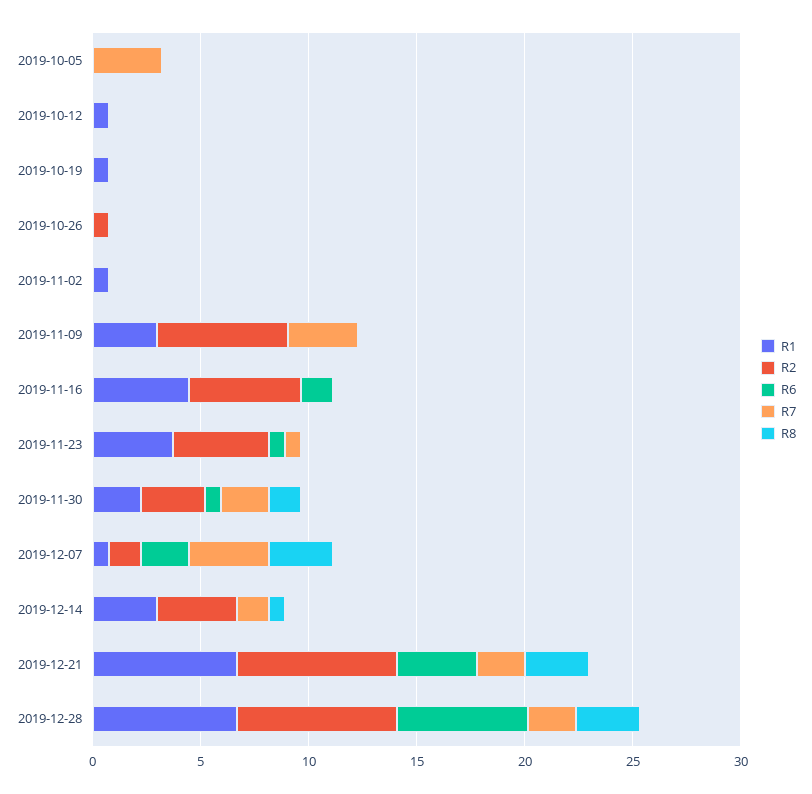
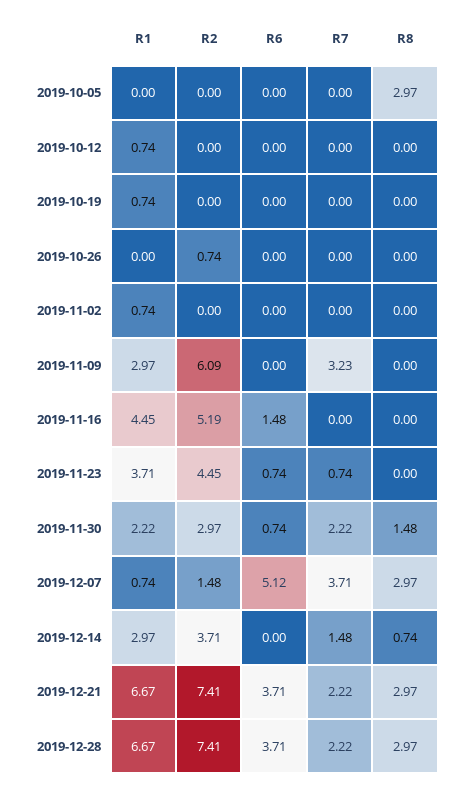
  {
    "R1": {
      "2019-10-05": 0,
      "2019-10-12": 0.74,
      "2019-10-19": 0.74,
      "2019-10-26": 0,
      "2019-11-02": 0.74,
      "2019-11-09": 2.97,
      "2019-11-16": 4.45,
      "2019-11-23": 3.71,
      "2019-11-30": 2.22,
      "2019-12-07": 0.74,
      "2019-12-14": 2.97,
      "2019-12-21": 6.67,
      "2019-12-28": 6.67
    },
    "R2": {
      "2019-10-05": 0,
      "2019-10-12": 0,
      "2019-10-19": 0,
      "2019-10-26": 0.74,
      "2019-11-02": 0,
      "2019-11-09": 6.09,
      "2019-11-16": 5.19,
      "2019-11-23": 4.45,
      "2019-11-30": 2.97,
      "2019-12-07": 1.48,
      "2019-12-14": 3.71,
      "2019-12-21": 7.41,
      "2019-12-28": 7.41
    },
    "R6": {
      "2019-10-05": 0,
      "2019-10-12": 0,
      "2019-10-19": 0,
      "2019-10-26": 0,
      "2019-11-02": 0,
      "2019-11-09": 0,
      "2019-11-16": 1.48,
      "2019-11-23": 0.74,
      "2019-11-30": 0.74,
-     "2019-12-07": 2,
+     "2019-12-07": 5.12,
      "2019-12-14": 0,
      "2019-12-21": 3.71,
-     "2019-12-28": 6
+     "2019-12-28": 3.71
    },
    "R7": {
-     "2019-10-05": 3,
+     "2019-10-05": 0,
      "2019-10-12": 0,
      "2019-10-19": 0,
      "2019-10-26": 0,
      "2019-11-02": 0,
      "2019-11-09": 3.23,
      "2019-11-16": 0,
      "2019-11-23": 0.74,
      "2019-11-30": 2.22,
      "2019-12-07": 3.71,
      "2019-12-14": 1.48,
      "2019-12-21": 2.22,
      "2019-12-28": 2.22
    },
    "R8": {
-     "2019-10-05": 0,
+     "2019-10-05": 2.97,
      "2019-10-12": 0,
      "2019-10-19": 0,
      "2019-10-26": 0,
      "2019-11-02": 0,
      "2019-11-09": 0,
      "2019-11-16": 0,
      "2019-11-23": 0,
      "2019-11-30": 1.48,
      "2019-12-07": 2.97,
      "2019-12-14": 0.74,
      "2019-12-21": 2.97,
      "2019-12-28": 2.97
    }
  }

